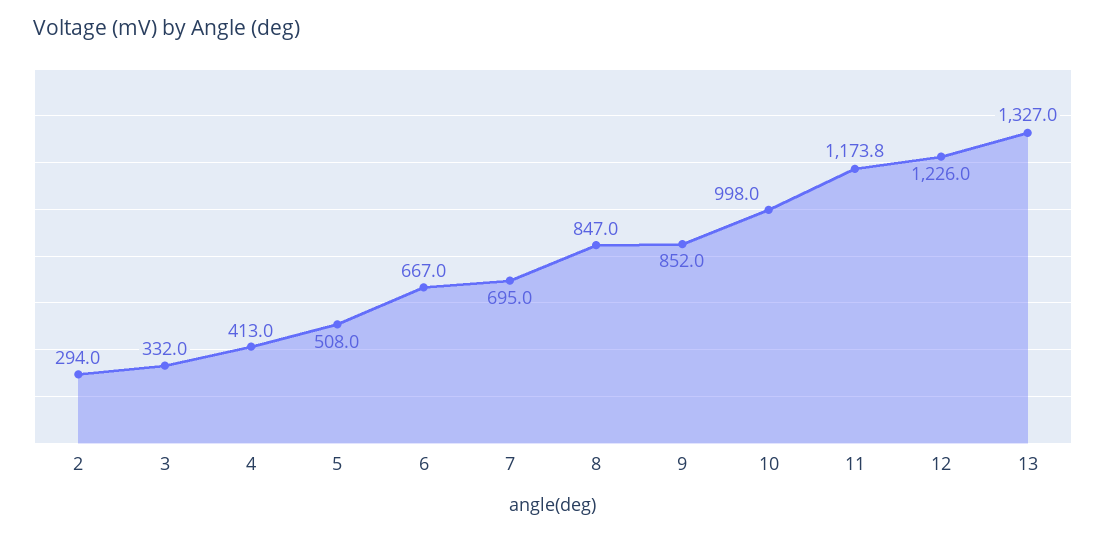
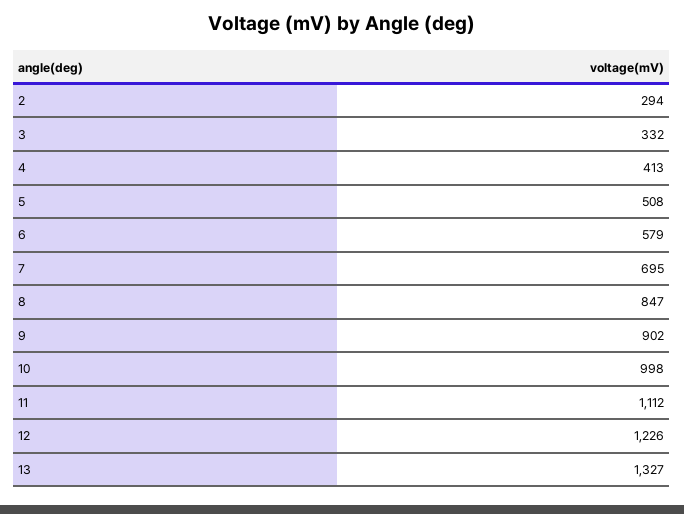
  {
    "2": 294,
    "3": 332,
    "4": 413,
    "5": 508,
-   "6": 667,
+   "6": 579,
    "7": 695,
    "8": 847,
-   "9": 852,
+   "9": 902,
    "10": 998,
-   "11": 1173.8,
+   "11": 1112,
    "12": 1226,
    "13": 1327
  }

